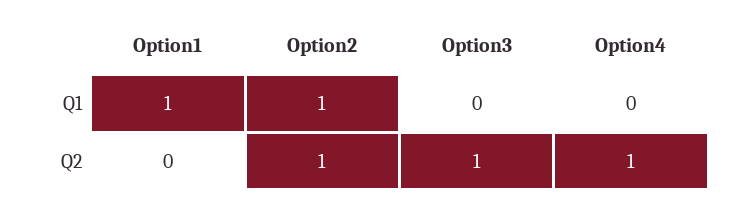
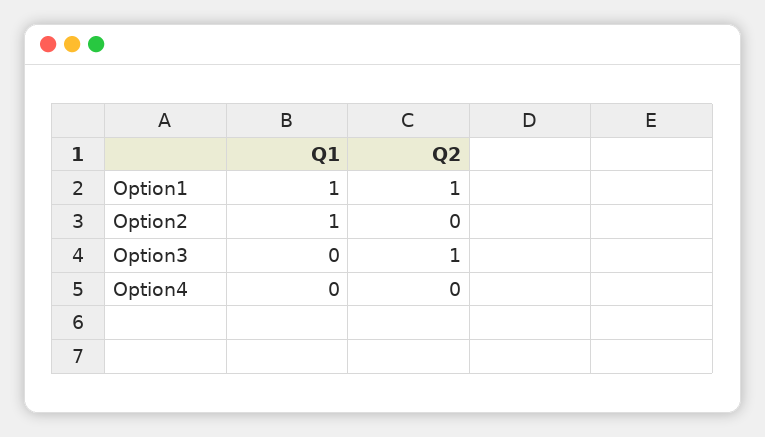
  {
    "Option1": {
      "Q1": 1,
-     "Q2": 0
+     "Q2": 1
    },
    "Option2": {
      "Q1": 1,
-     "Q2": 1
+     "Q2": 0
    },
    "Option3": {
      "Q1": 0,
      "Q2": 1
    },
    "Option4": {
      "Q1": 0,
-     "Q2": 1
+     "Q2": 0
    }
  }

